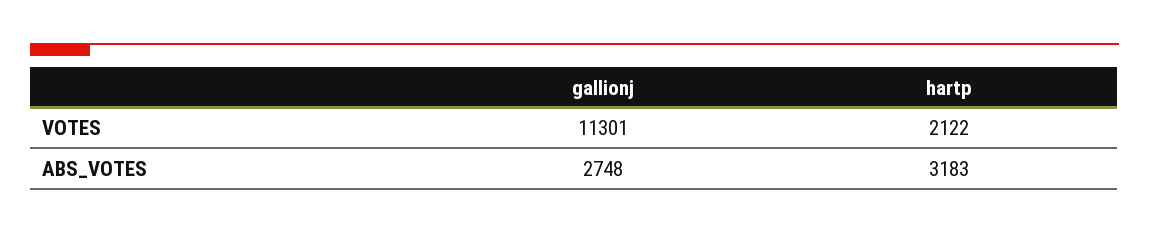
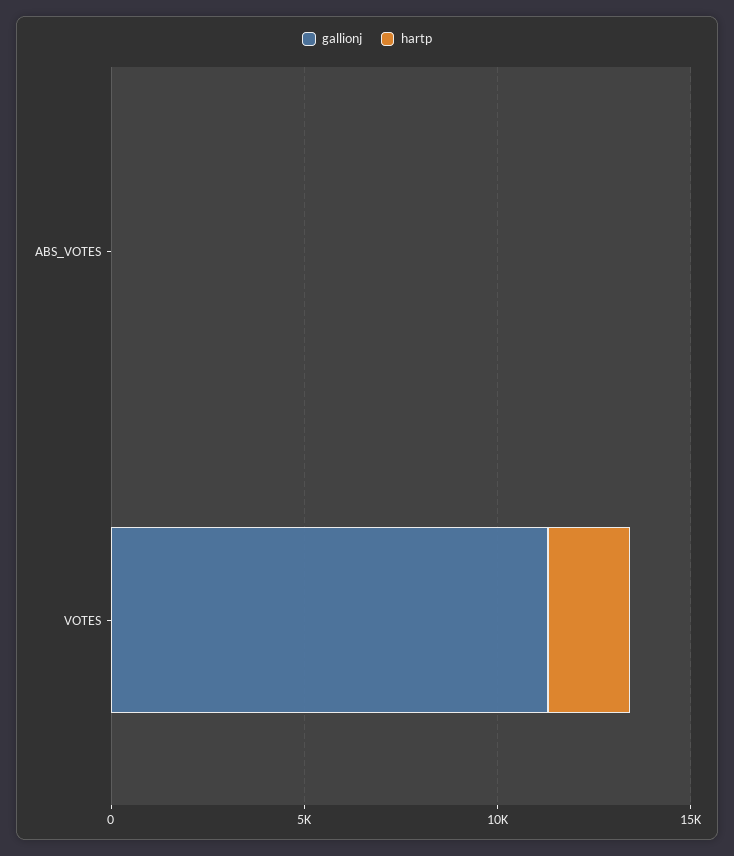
  {
    "gallionj": {
      "VOTES": 11301,
-     "ABS_VOTES": 2748
+     "ABS_VOTES": 0
    },
    "hartp": {
      "VOTES": 2122,
-     "ABS_VOTES": 3183
+     "ABS_VOTES": 0
    }
  }

